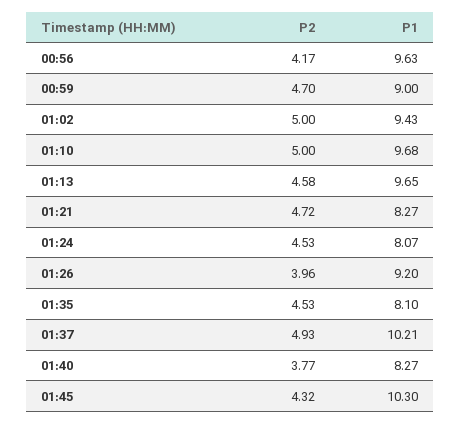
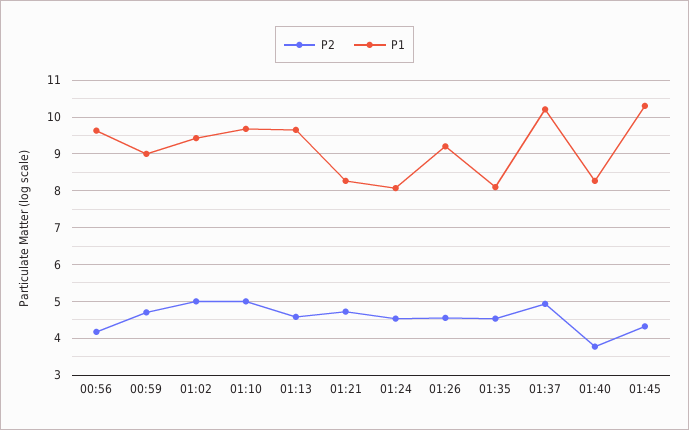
  {
    "P2": {
      "00:56": 4.17,
      "00:59": 4.7,
      "01:02": 5,
      "01:10": 5,
      "01:13": 4.58,
      "01:21": 4.72,
      "01:24": 4.53,
-     "01:26": 3.96,
+     "01:26": 4.6,
      "01:35": 4.53,
      "01:37": 4.93,
      "01:40": 3.77,
      "01:45": 4.32
    },
    "P1": {
      "00:56": 9.63,
      "00:59": 9,
      "01:02": 9.43,
      "01:10": 9.68,
      "01:13": 9.65,
      "01:21": 8.27,
      "01:24": 8.07,
      "01:26": 9.2,
      "01:35": 8.1,
      "01:37": 10.21,
      "01:40": 8.27,
      "01:45": 10.3
    }
  }

